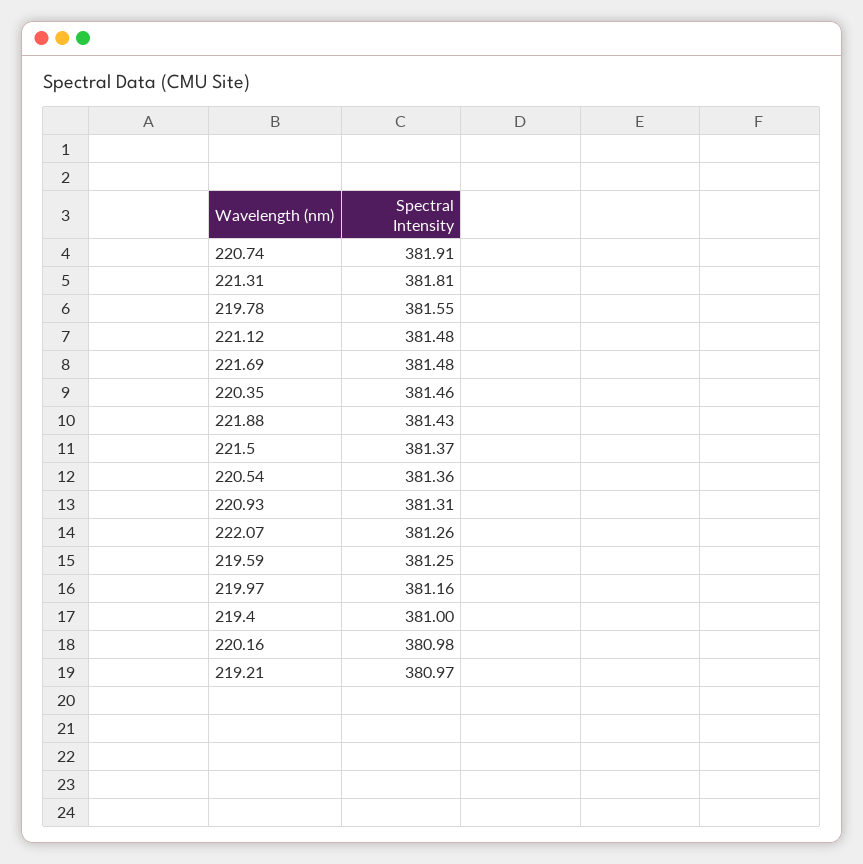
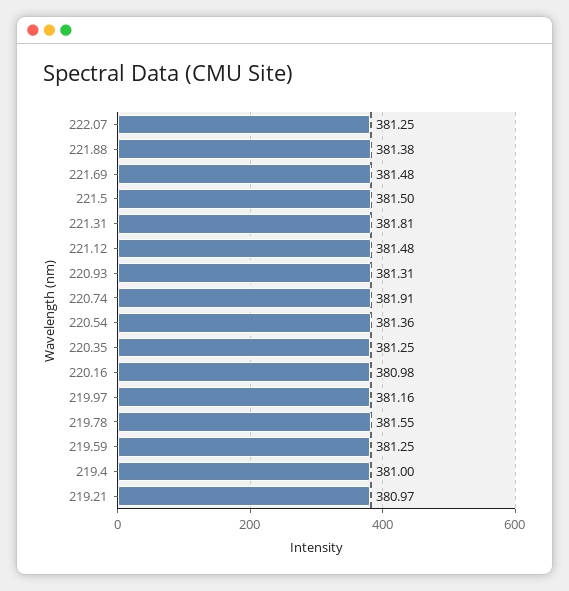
  {
    "220.74": 381.91,
    "221.31": 381.81,
    "219.78": 381.55,
    "221.12": 381.48,
    "221.69": 381.48,
-   "220.35": 381.46,
+   "220.35": 381.25,
-   "221.88": 381.43,
+   "221.88": 381.38,
-   "221.5": 381.37,
+   "221.5": 381.5,
    "220.54": 381.36,
    "220.93": 381.31,
-   "222.07": 381.26,
+   "222.07": 381.25,
    "219.59": 381.25,
    "219.97": 381.16,
    "219.4": 381,
    "220.16": 380.98,
    "219.21": 380.97
  }

